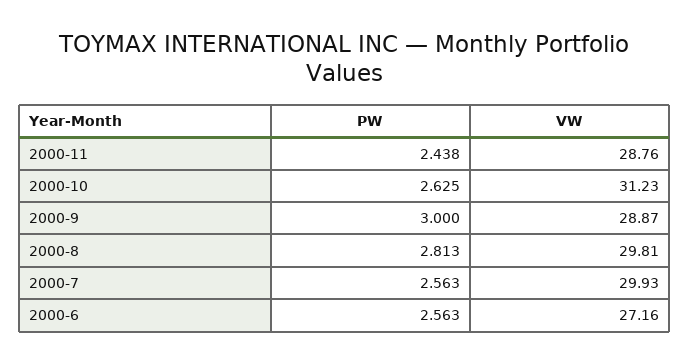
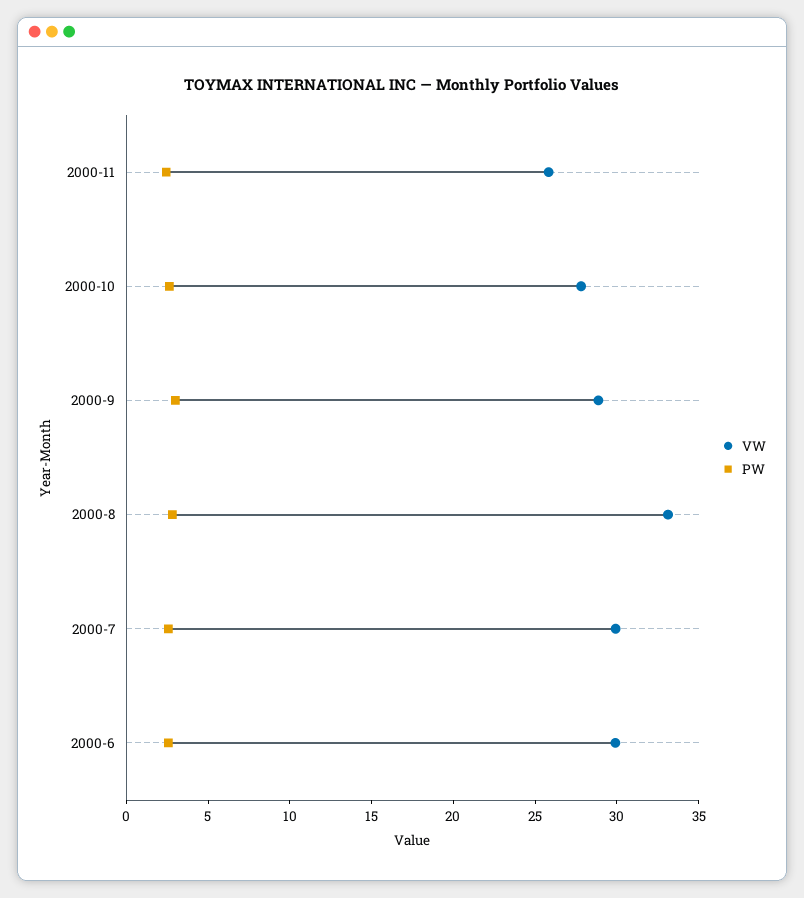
  {
    "PW": {
      "2000-11": 2.438,
      "2000-10": 2.625,
      "2000-9": 3,
      "2000-8": 2.813,
      "2000-7": 2.563,
      "2000-6": 2.563
    },
    "VW": {
-     "2000-11": 28.76,
+     "2000-11": 26,
-     "2000-10": 31.23,
+     "2000-10": 28,
      "2000-9": 28.87,
-     "2000-8": 29.81,
+     "2000-8": 33,
      "2000-7": 29.93,
-     "2000-6": 27.16
+     "2000-6": 30
    }
  }

